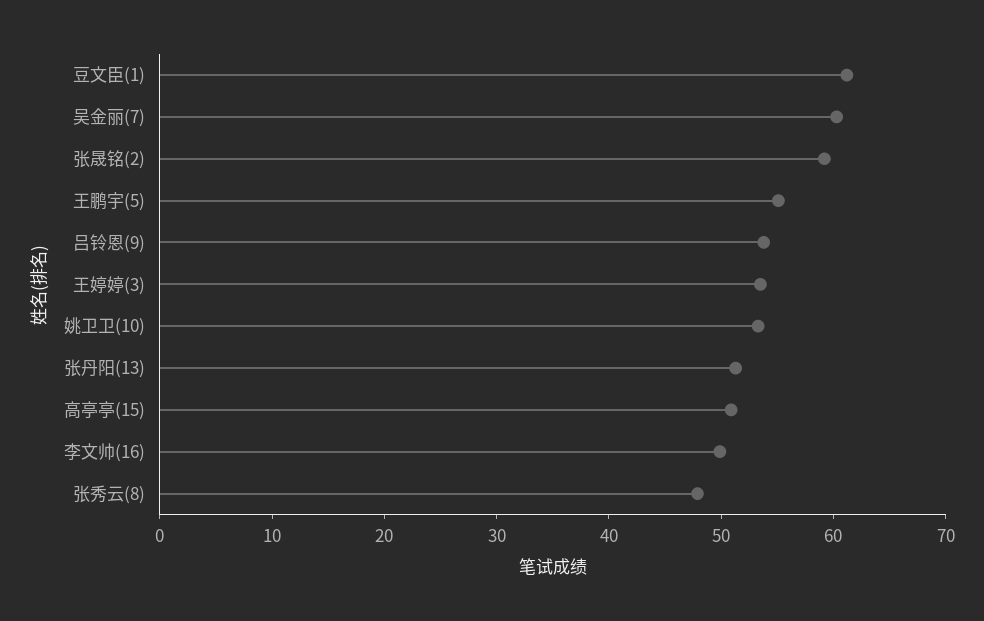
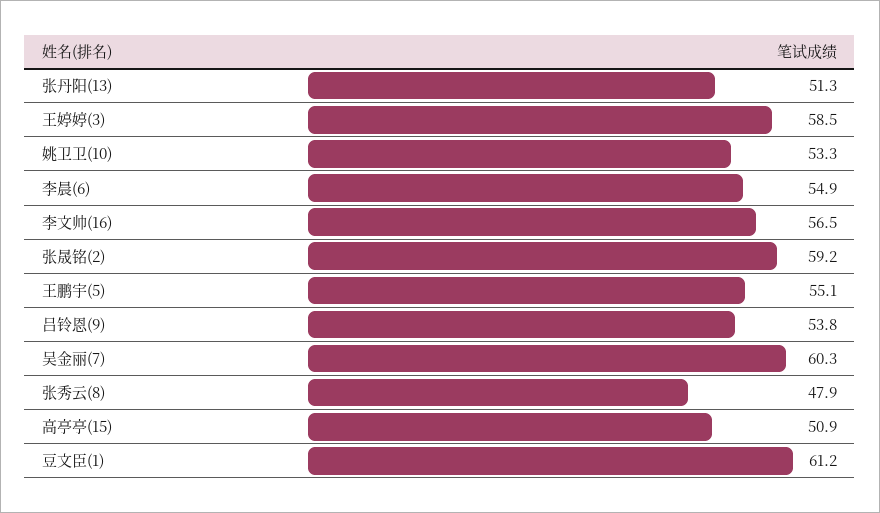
  {
    "豆文臣(1)": 61.2,
    "吴金丽(7)": 60.3,
    "张晟铭(2)": 59.2,
    "王鹏宇(5)": 55.1,
    "吕铃恩(9)": 53.8,
-   "王婷婷(3)": 54,
+   "王婷婷(3)": 58.5,
    "姚卫卫(10)": 53.3,
    "张丹阳(13)": 51.3,
    "高亭亭(15)": 50.9,
-   "李文帅(16)": 50,
+   "李文帅(16)": 56.5,
-   "张秀云(8)": 47.9
+   "张秀云(8)": 47.9,
+   "李晨(6)": 54.9
  }

